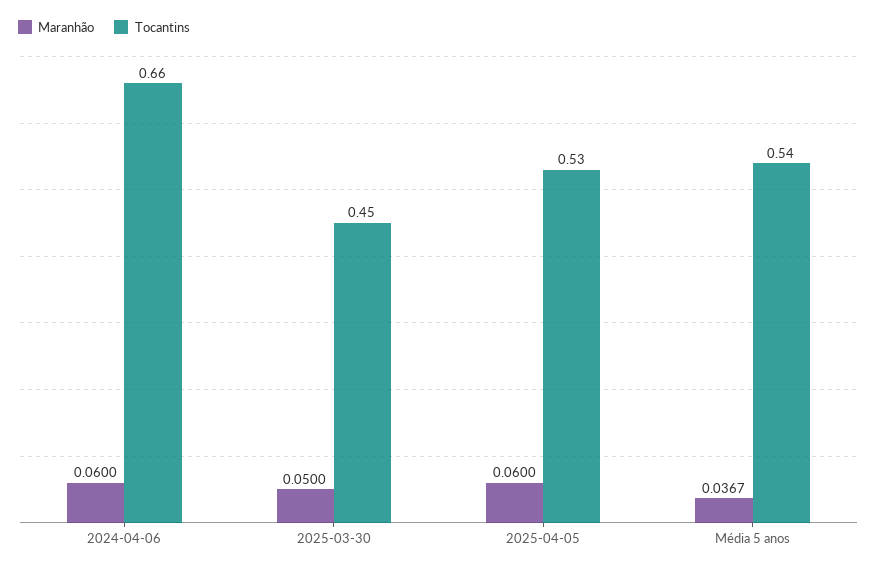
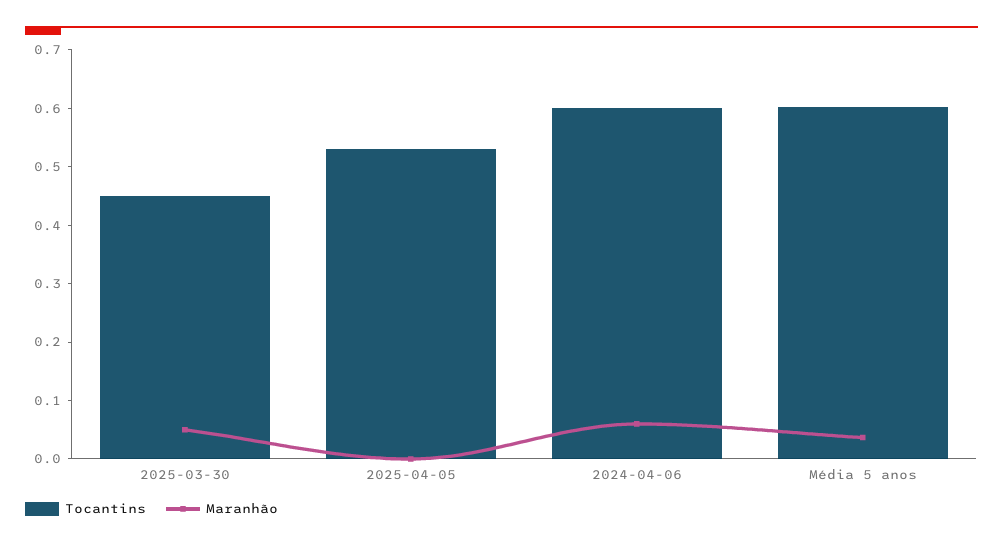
  {
    "Maranhão": {
      "2024-04-06": 0.06,
      "2025-03-30": 0.05,
-     "2025-04-05": 0.06,
+     "2025-04-05": 0,
      "Média 5 anos": 0.0367
    },
    "Tocantins": {
-     "2024-04-06": 0.66,
+     "2024-04-06": 0.6,
      "2025-03-30": 0.45,
      "2025-04-05": 0.53,
-     "Média 5 anos": 0.54
+     "Média 5 anos": 0.6
    }
  }

